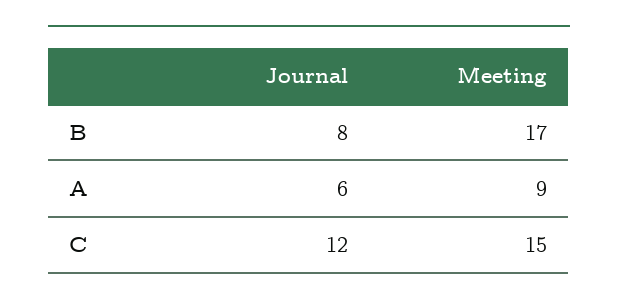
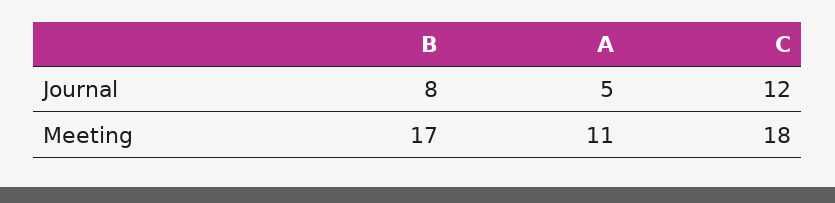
  {
    "Journal": {
      "B": 8,
-     "A": 6,
+     "A": 5,
      "C": 12
    },
    "Meeting": {
      "B": 17,
-     "A": 9,
+     "A": 11,
-     "C": 15
+     "C": 18
    }
  }

